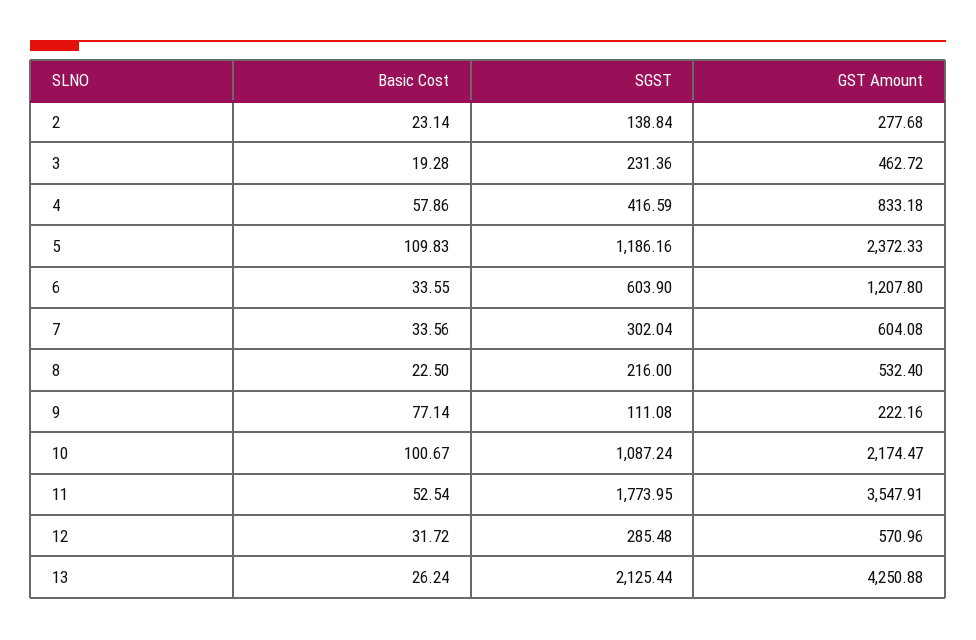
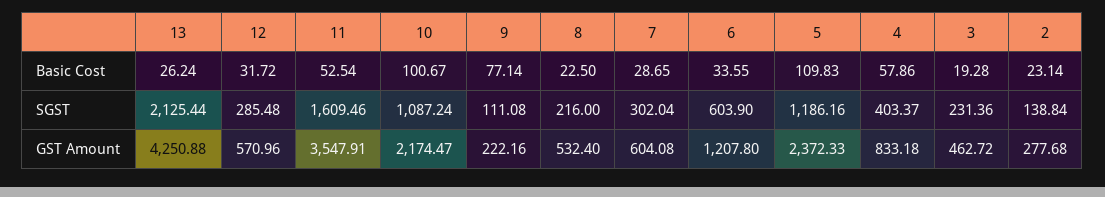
  {
    "Basic Cost": {
      "2": 23.14,
      "3": 19.28,
      "4": 57.86,
      "5": 109.83,
      "6": 33.55,
-     "7": 33.56,
+     "7": 28.65,
      "8": 22.5,
      "9": 77.14,
      "10": 100.67,
      "11": 52.54,
      "12": 31.72,
      "13": 26.24
    },
    "SGST": {
      "2": 138.84,
      "3": 231.36,
-     "4": 416.59,
+     "4": 403.37,
      "5": 1186.16,
      "6": 603.9,
      "7": 302.04,
      "8": 216,
      "9": 111.08,
      "10": 1087.24,
-     "11": 1773.95,
+     "11": 1609.46,
      "12": 285.48,
      "13": 2125.44
    },
    "GST Amount": {
      "2": 277.68,
      "3": 462.72,
      "4": 833.18,
      "5": 2372.33,
      "6": 1207.8,
      "7": 604.08,
      "8": 532.4,
      "9": 222.16,
      "10": 2174.47,
      "11": 3547.91,
      "12": 570.96,
      "13": 4250.88
    }
  }

